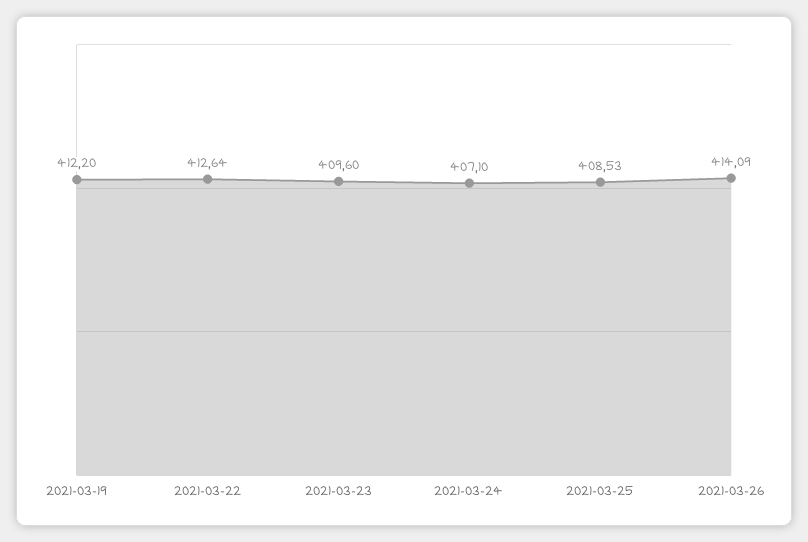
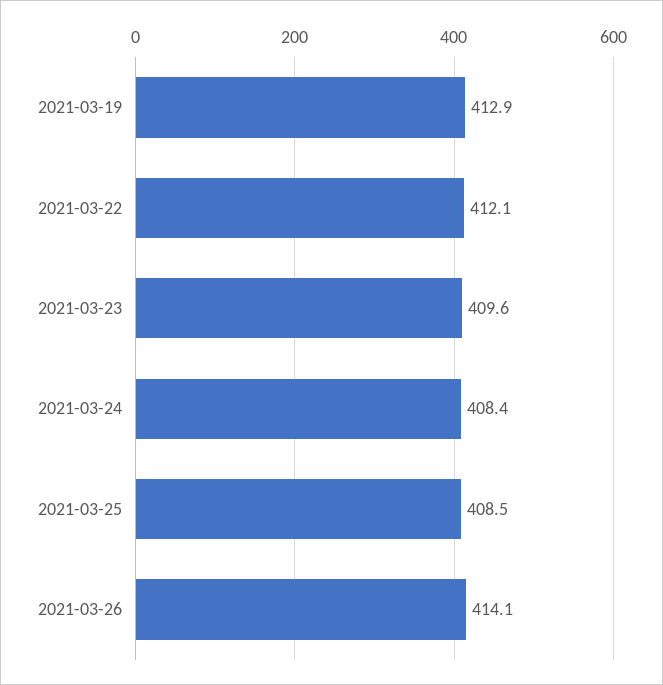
  {
-   "2021-03-19": 412.2,
+   "2021-03-19": 412.9,
-   "2021-03-22": 412.64,
+   "2021-03-22": 412.1,
    "2021-03-23": 409.6,
-   "2021-03-24": 407.1,
+   "2021-03-24": 408.4,
    "2021-03-25": 408.53,
    "2021-03-26": 414.09
  }

